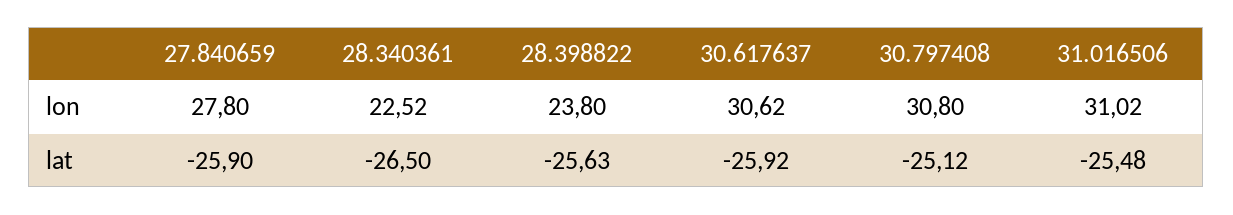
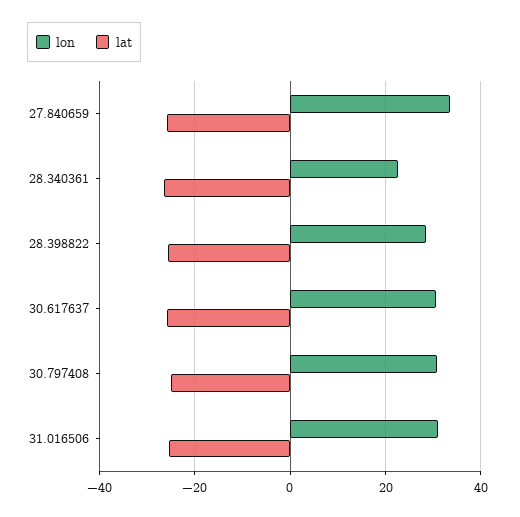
  {
    "lon": {
-     "27.840659": 27.8,
+     "27.840659": 34,
      "28.340361": 22.52,
-     "28.398822": 23.8,
+     "28.398822": 28,
      "30.617637": 30.62,
      "30.797408": 30.8,
      "31.016506": 31.02
    },
    "lat": {
      "27.840659": -25.9,
      "28.340361": -26.5,
      "28.398822": -25.63,
      "30.617637": -25.92,
      "30.797408": -25.12,
      "31.016506": -25.48
    }
  }

